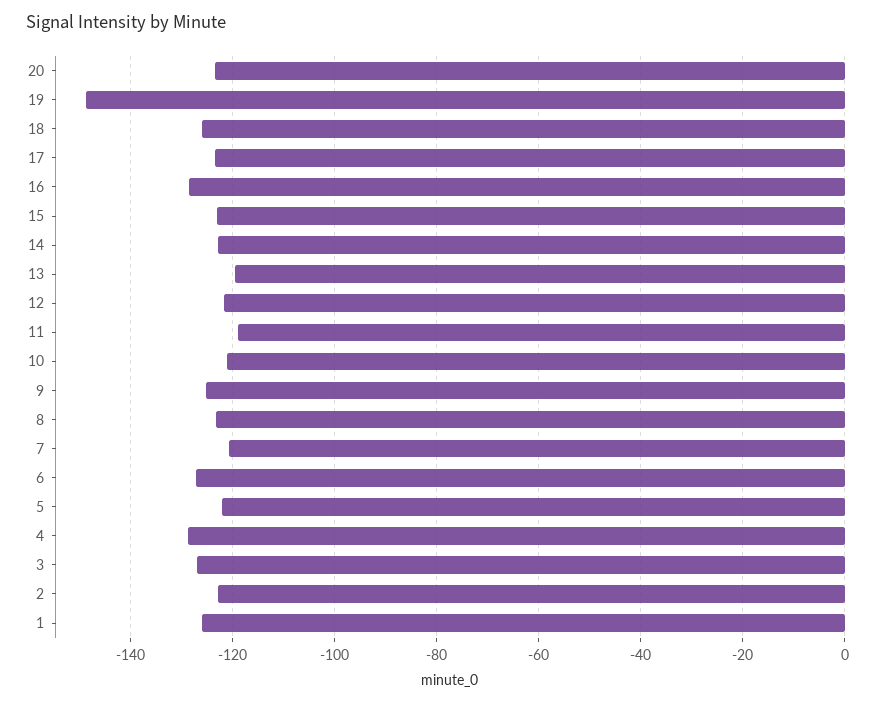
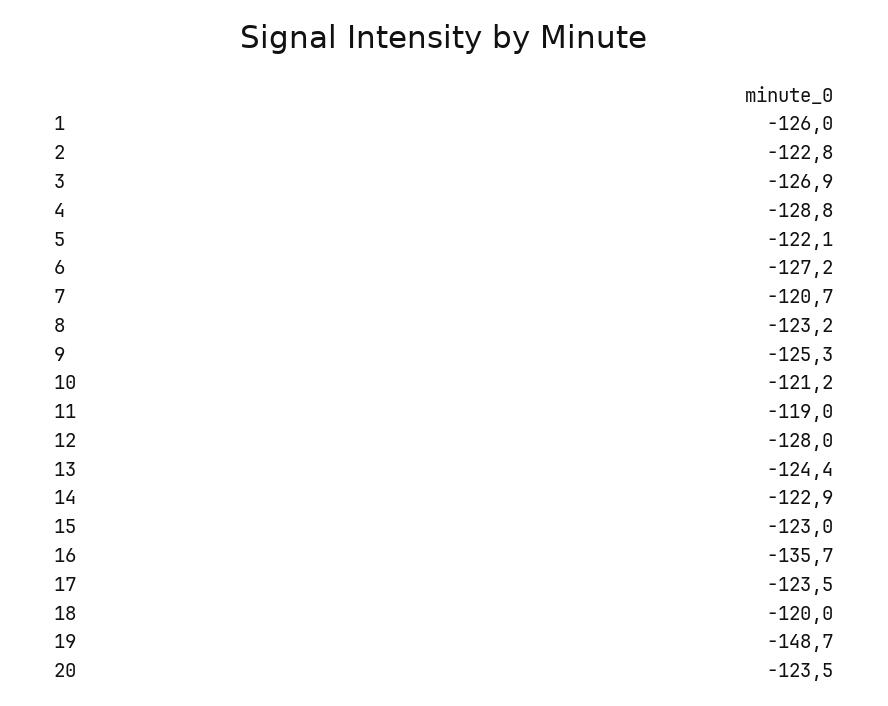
  {
    "20": -123.5,
    "19": -148.7,
-   "18": -126,
+   "18": -120,
    "17": -123.5,
-   "16": -128,
+   "16": -135.7,
    "15": -123,
    "14": -122.9,
-   "13": -120,
+   "13": -124.4,
-   "12": -122,
+   "12": -128,
    "11": -119,
    "10": -121.2,
    "9": -125.3,
    "8": -123.2,
    "7": -120.7,
    "6": -127.2,
    "5": -122.1,
    "4": -128.8,
    "3": -126.9,
    "2": -122.8,
    "1": -126
  }

